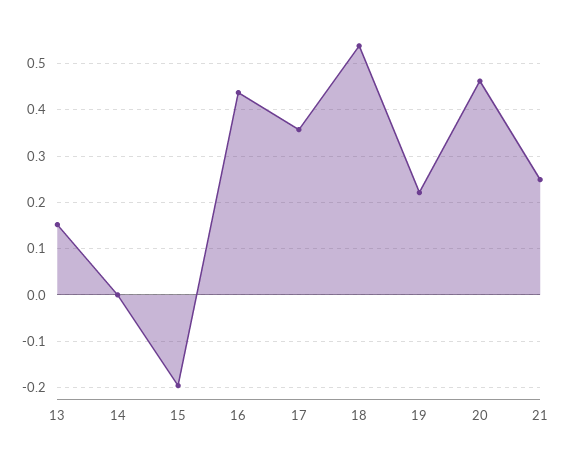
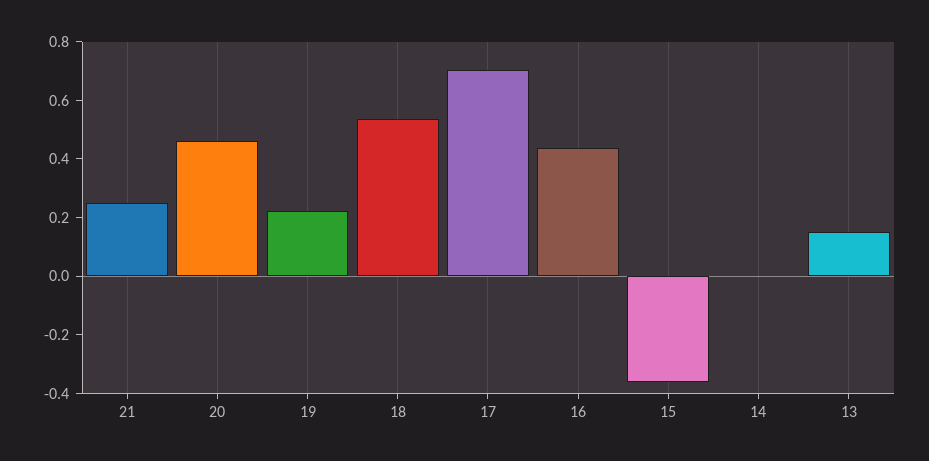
  {
    "13": 0.16,
    "14": 0,
-   "15": -0.2,
+   "15": -0.35,
    "16": 0.44,
-   "17": 0.36,
+   "17": 0.7,
    "18": 0.54,
    "19": 0.22,
    "20": 0.46,
    "21": 0.24
  }

